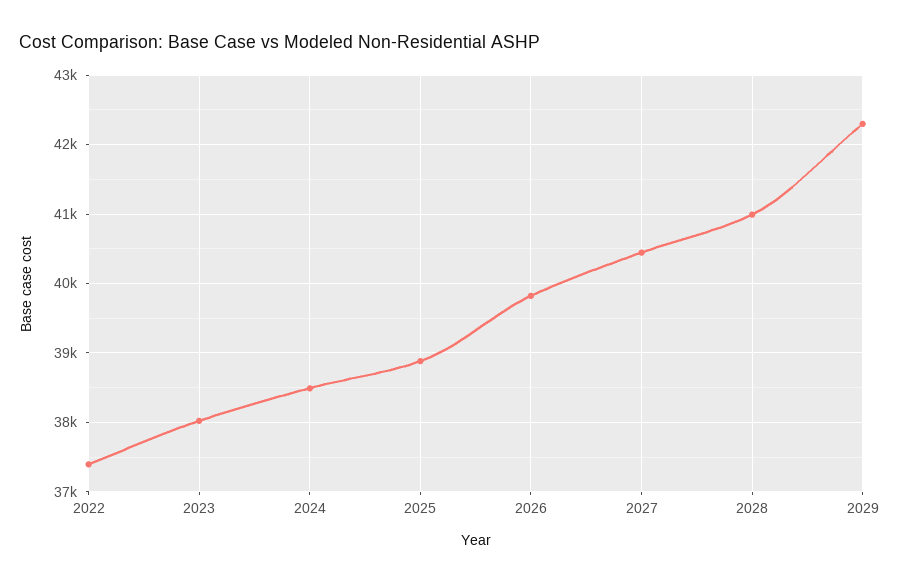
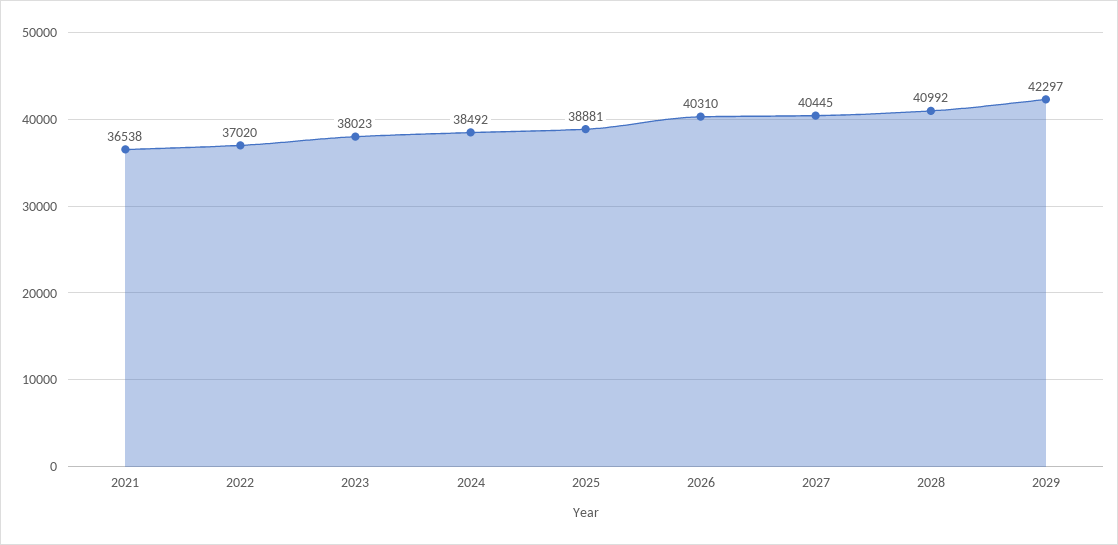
  {
-   "2022": 37400,
+   "2022": 37020,
    "2023": 38023,
    "2024": 38492,
    "2025": 38881,
-   "2026": 39800,
+   "2026": 40310,
    "2027": 40445,
    "2028": 40992,
-   "2029": 42297
+   "2029": 42297,
+   "2021": 36538
  }

